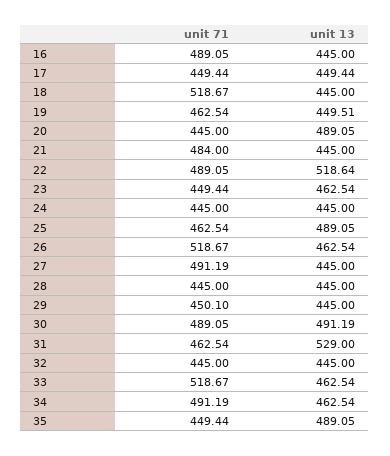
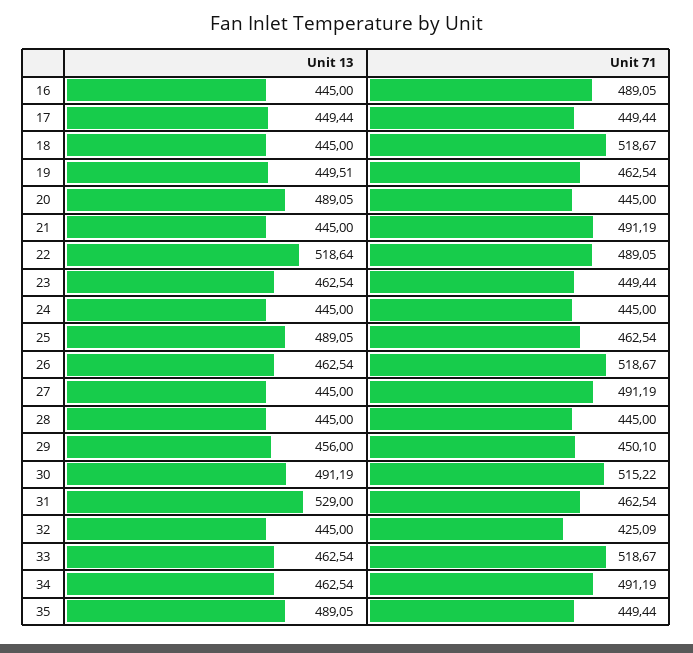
  {
    "unit 71": {
      "16": 489.05,
      "17": 449.44,
      "18": 518.67,
      "19": 462.54,
      "20": 445,
-     "21": 484,
+     "21": 491.19,
      "22": 489.05,
      "23": 449.44,
      "24": 445,
      "25": 462.54,
      "26": 518.67,
      "27": 491.19,
      "28": 445,
      "29": 450.1,
-     "30": 489.05,
+     "30": 515.22,
      "31": 462.54,
-     "32": 445,
+     "32": 425.09,
      "33": 518.67,
      "34": 491.19,
      "35": 449.44
    },
    "unit 13": {
      "16": 445,
      "17": 449.44,
      "18": 445,
      "19": 449.51,
      "20": 489.05,
      "21": 445,
      "22": 518.64,
      "23": 462.54,
      "24": 445,
      "25": 489.05,
      "26": 462.54,
      "27": 445,
      "28": 445,
-     "29": 445,
+     "29": 456,
      "30": 491.19,
      "31": 529,
      "32": 445,
      "33": 462.54,
      "34": 462.54,
      "35": 489.05
    }
  }

